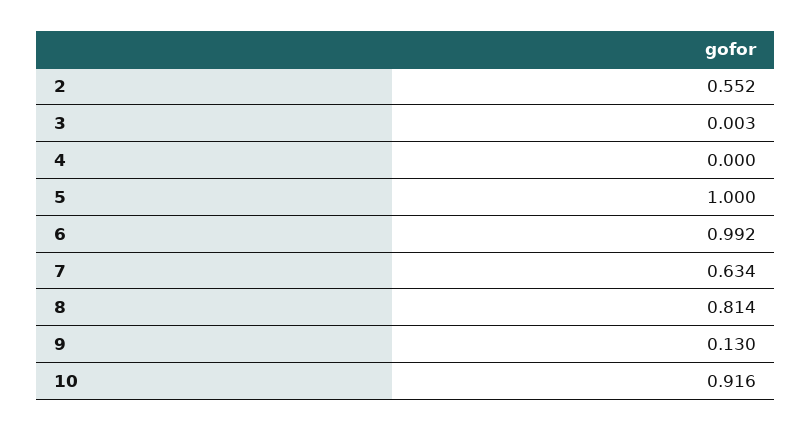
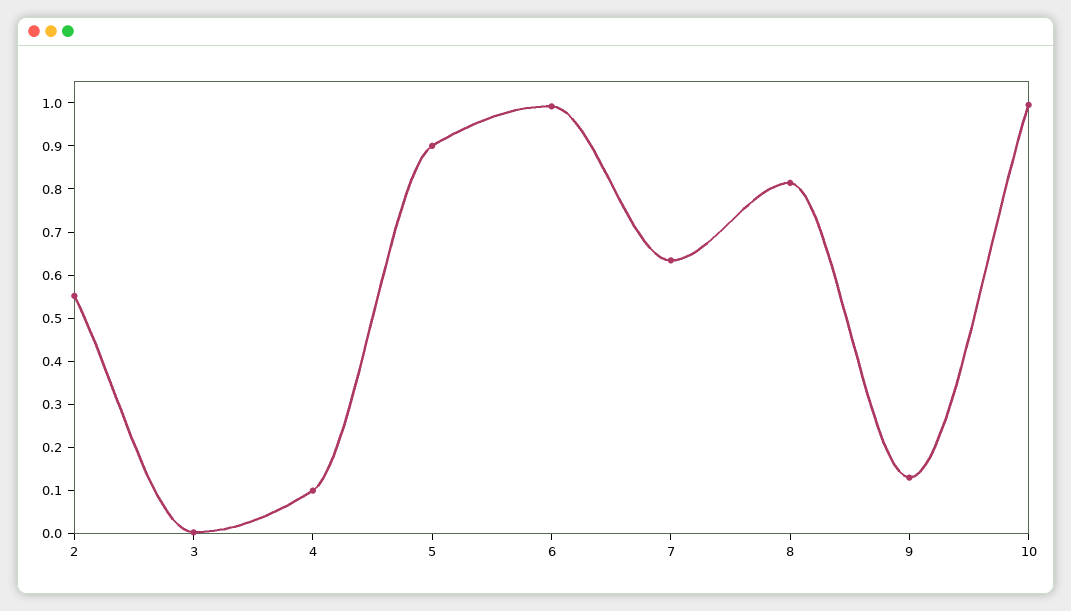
  {
    "2": 0.552,
    "3": 0.003,
-   "4": 0,
+   "4": 0.1,
-   "5": 1,
+   "5": 0.9,
    "6": 0.992,
    "7": 0.634,
    "8": 0.814,
    "9": 0.13,
-   "10": 0.916
+   "10": 1
  }

